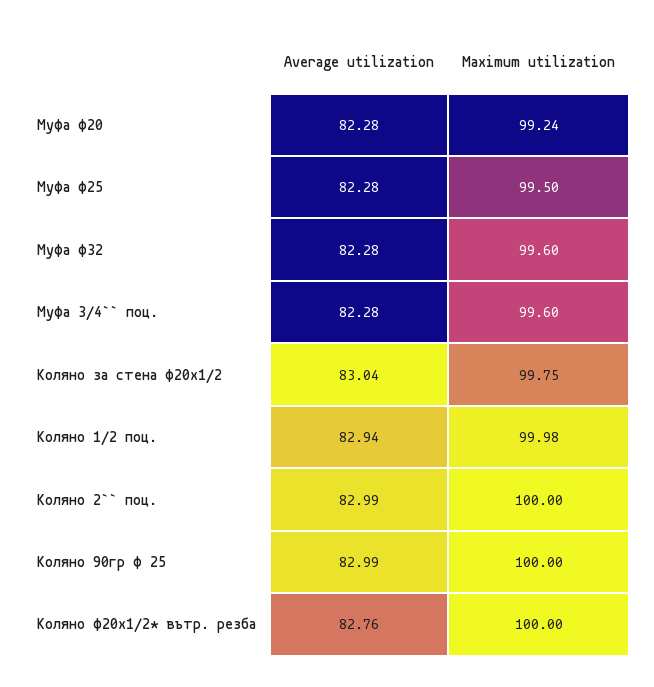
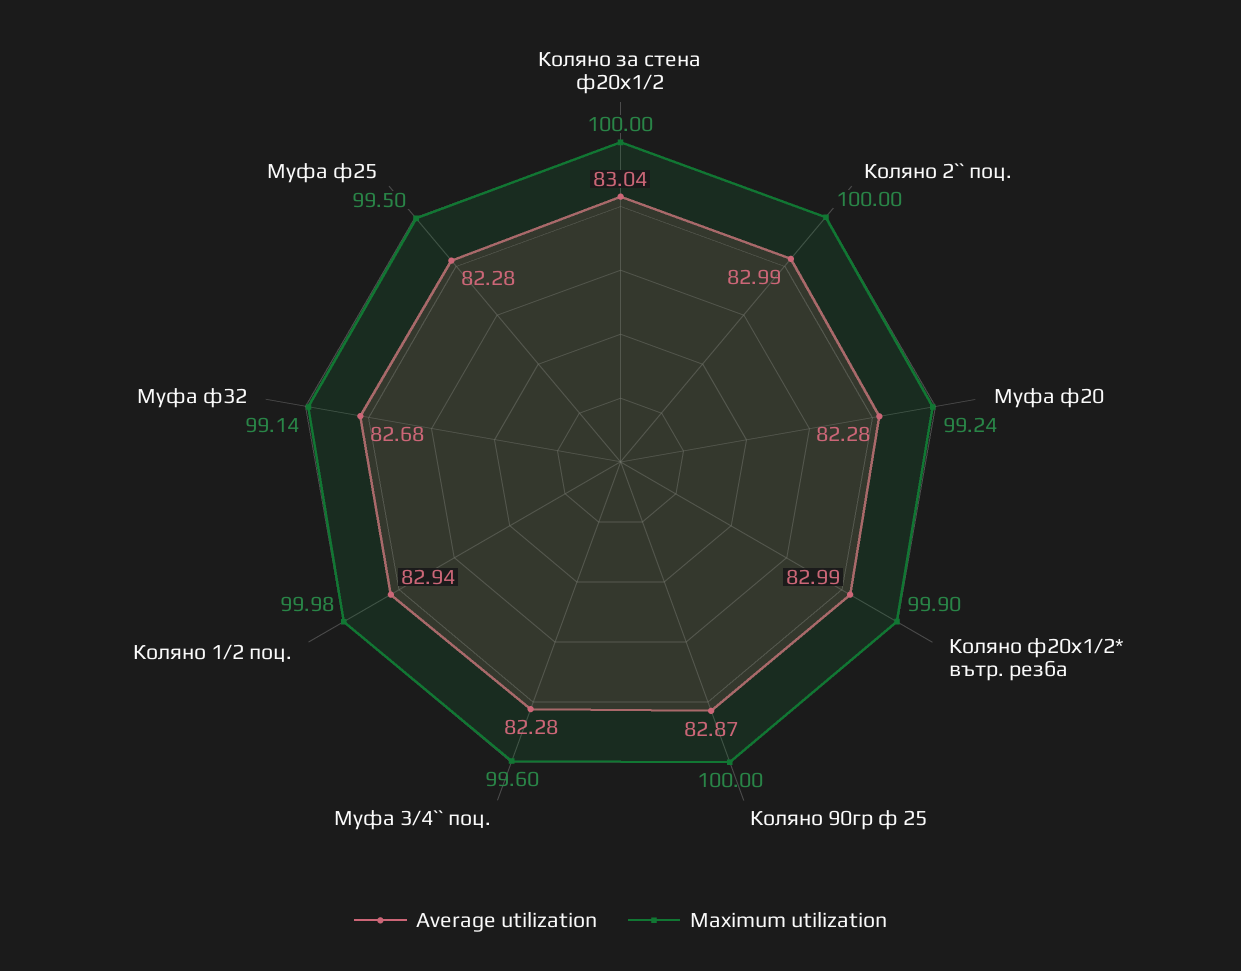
  {
    "Average utilization": {
      "Муфа ф20": 82.28,
      "Муфа ф25": 82.28,
-     "Муфа ф32": 82.28,
+     "Муфа ф32": 82.68,
      "Муфа 3/4`` поц.": 82.28,
      "Коляно за стена ф20х1/2": 83.04,
      "Коляно 1/2 поц.": 82.94,
      "Коляно 2`` поц.": 82.99,
-     "Коляно 90гр ф 25": 82.99,
+     "Коляно 90гр ф 25": 82.87,
-     "Коляно ф20х1/2* вътр. резба": 82.76
+     "Коляно ф20х1/2* вътр. резба": 82.99
    },
    "Maximum utilization": {
      "Муфа ф20": 99.24,
      "Муфа ф25": 99.5,
-     "Муфа ф32": 99.6,
+     "Муфа ф32": 99.14,
      "Муфа 3/4`` поц.": 99.6,
-     "Коляно за стена ф20х1/2": 99.75,
+     "Коляно за стена ф20х1/2": 100,
      "Коляно 1/2 поц.": 99.98,
      "Коляно 2`` поц.": 100,
      "Коляно 90гр ф 25": 100,
-     "Коляно ф20х1/2* вътр. резба": 100
+     "Коляно ф20х1/2* вътр. резба": 99.9
    }
  }

